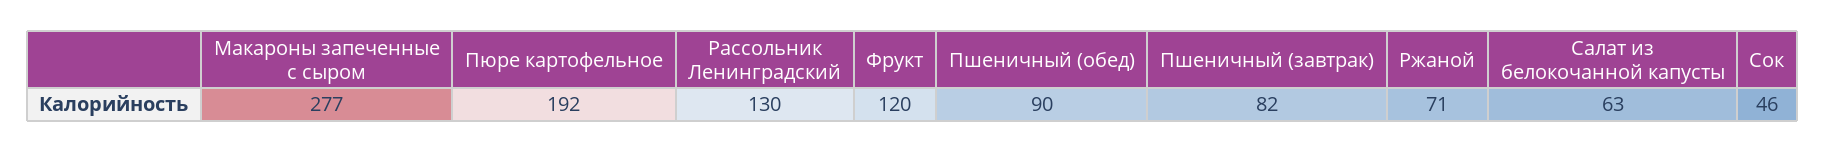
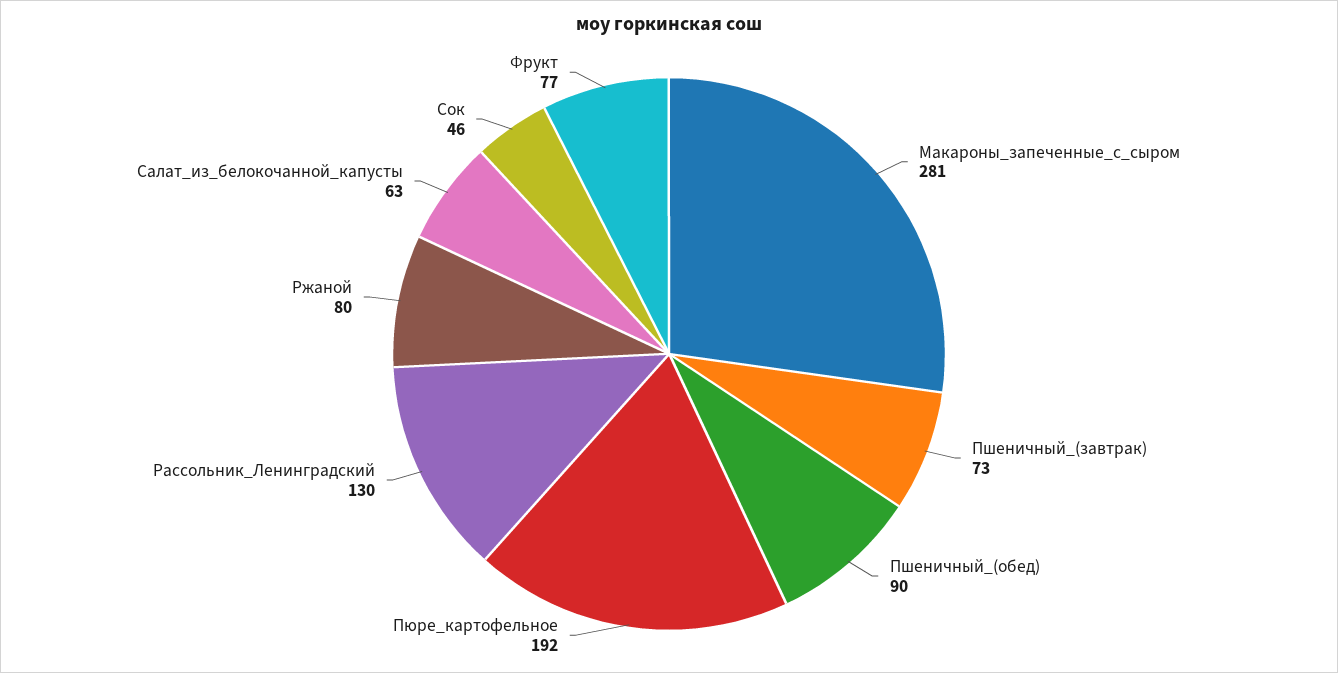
  {
-   "Макароны запеченные с сыром": 277,
+   "Макароны запеченные с сыром": 281,
    "Пюре картофельное": 192,
    "Рассольник Ленинградский": 130,
-   "Фрукт": 120,
+   "Фрукт": 77,
    "Пшеничный (обед)": 90,
-   "Пшеничный (завтрак)": 82,
+   "Пшеничный (завтрак)": 73,
-   "Ржаной": 71,
+   "Ржаной": 80,
    "Салат из белокочанной капусты": 63,
    "Сок": 46
  }

